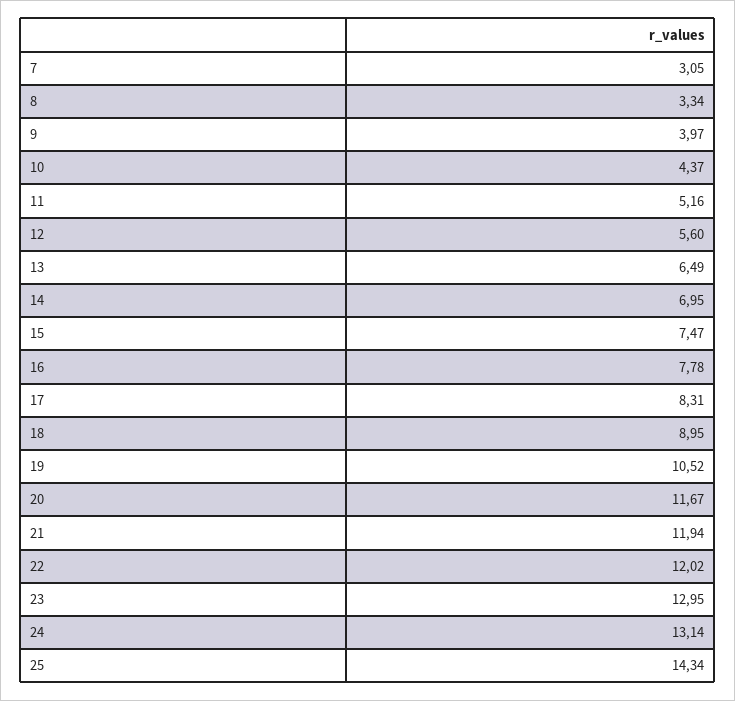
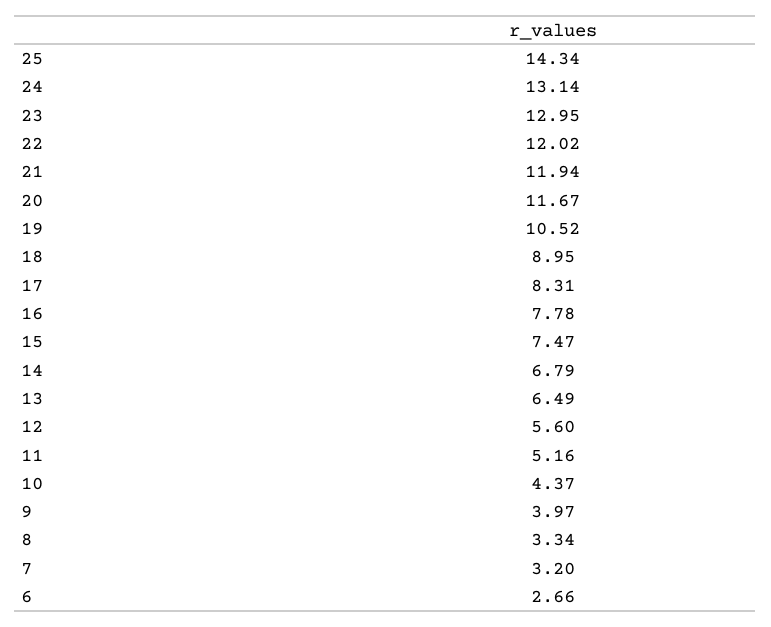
  {
-   "7": 3.05,
+   "7": 3.2,
    "8": 3.34,
    "9": 3.97,
    "10": 4.37,
    "11": 5.16,
    "12": 5.6,
    "13": 6.49,
-   "14": 6.95,
+   "14": 6.79,
    "15": 7.47,
    "16": 7.78,
    "17": 8.31,
    "18": 8.95,
    "19": 10.52,
    "20": 11.67,
    "21": 11.94,
    "22": 12.02,
    "23": 12.95,
    "24": 13.14,
-   "25": 14.34
+   "25": 14.34,
+   "6": 2.66
  }

